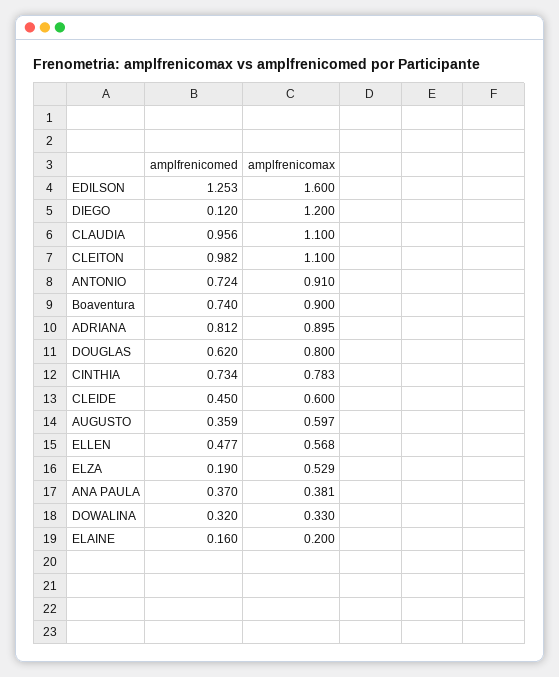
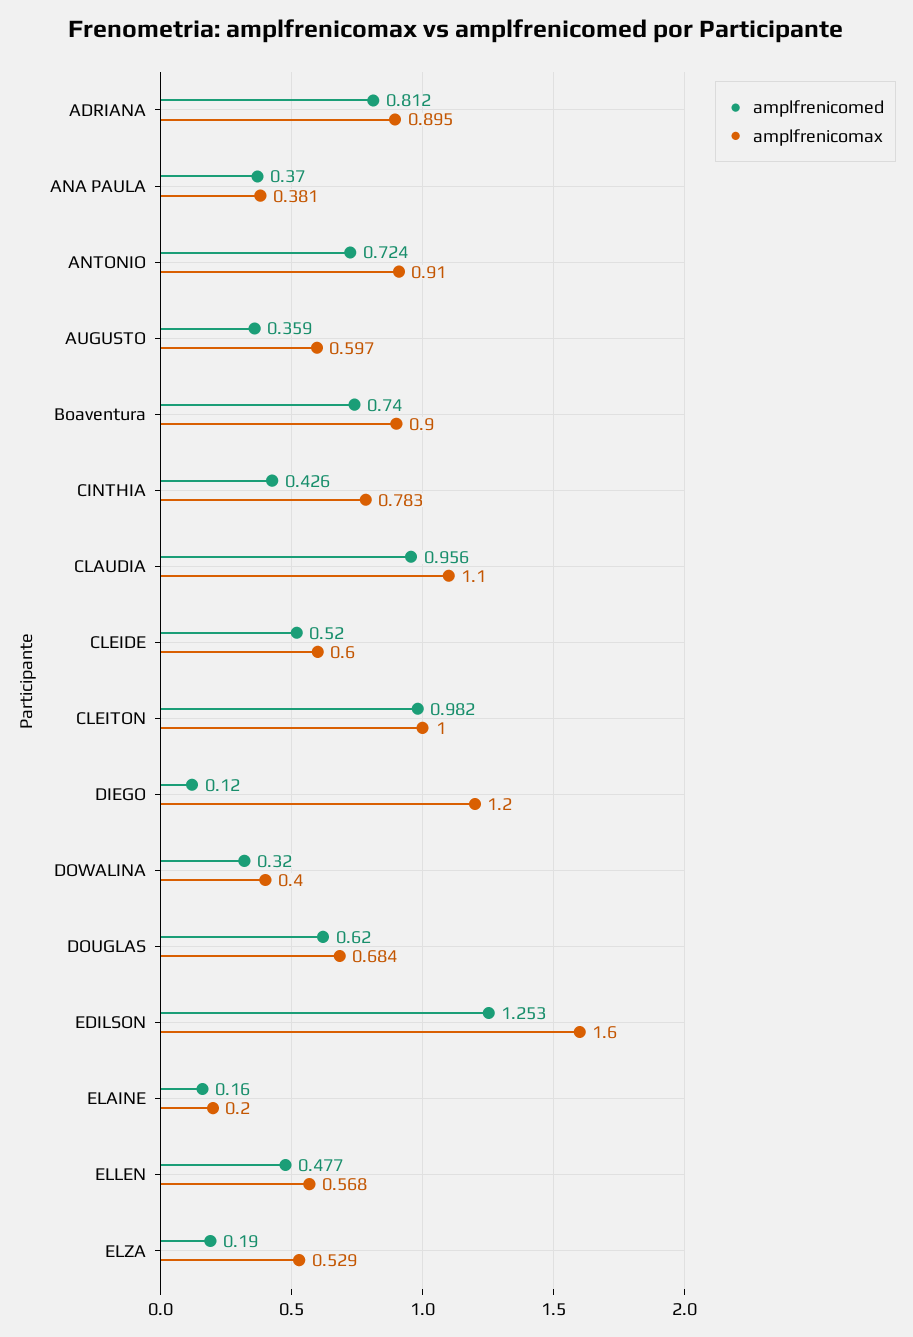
  {
    "amplfrenicomed": {
      "EDILSON": 1.253,
      "DIEGO": 0.12,
      "CLAUDIA": 0.956,
      "CLEITON": 0.982,
      "ANTONIO": 0.724,
      "Boaventura": 0.74,
      "ADRIANA": 0.812,
      "DOUGLAS": 0.62,
-     "CINTHIA": 0.734,
+     "CINTHIA": 0.426,
-     "CLEIDE": 0.45,
+     "CLEIDE": 0.52,
      "AUGUSTO": 0.359,
      "ELLEN": 0.477,
      "ELZA": 0.19,
      "ANA PAULA": 0.37,
      "DOWALINA": 0.32,
      "ELAINE": 0.16
    },
    "amplfrenicomax": {
      "EDILSON": 1.6,
      "DIEGO": 1.2,
      "CLAUDIA": 1.1,
-     "CLEITON": 1.1,
+     "CLEITON": 1,
      "ANTONIO": 0.91,
      "Boaventura": 0.9,
      "ADRIANA": 0.895,
-     "DOUGLAS": 0.8,
+     "DOUGLAS": 0.684,
      "CINTHIA": 0.783,
      "CLEIDE": 0.6,
      "AUGUSTO": 0.597,
      "ELLEN": 0.568,
      "ELZA": 0.529,
      "ANA PAULA": 0.381,
-     "DOWALINA": 0.33,
+     "DOWALINA": 0.4,
      "ELAINE": 0.2
    }
  }

